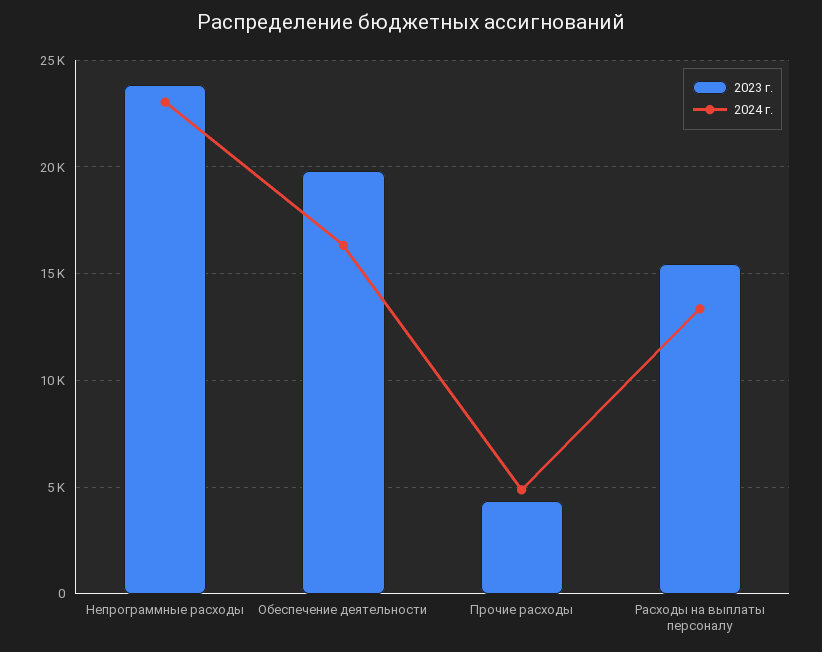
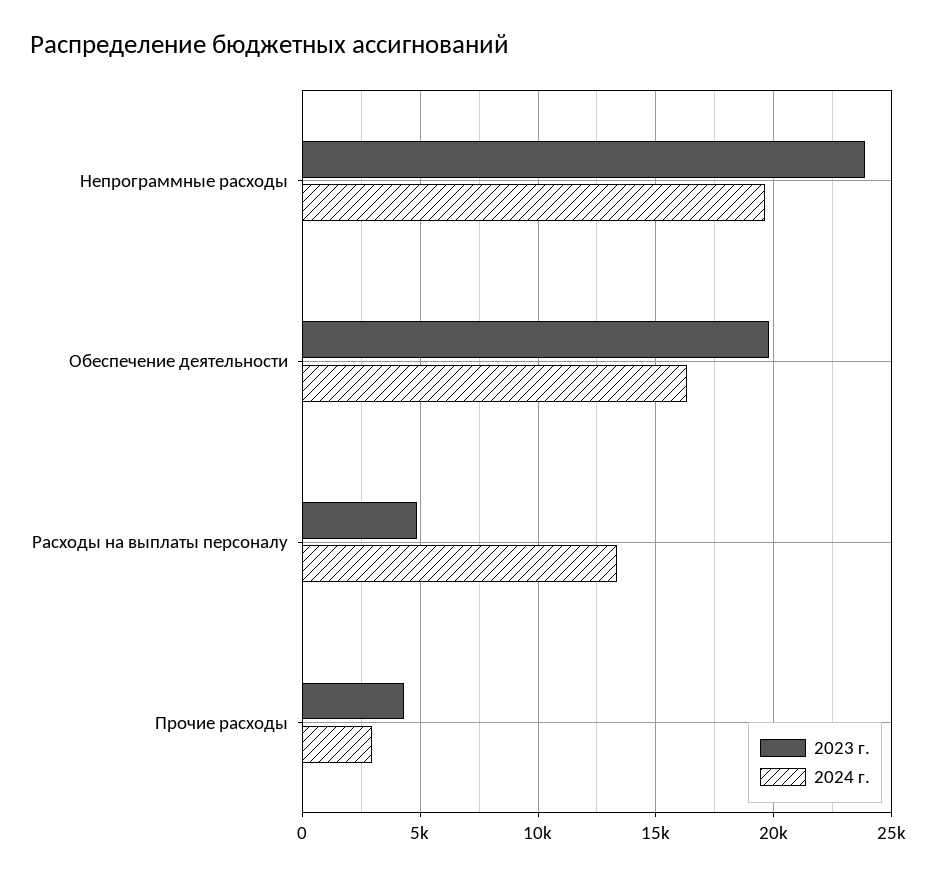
  {
    "2023 г.": {
      "Непрограммные расходы": 24000,
      "Обеспечение деятельности": 20000,
      "Прочие расходы": 4500,
-     "Расходы на выплаты персоналу": 15500
+     "Расходы на выплаты персоналу": 5000
    },
    "2024 г.": {
-     "Непрограммные расходы": 23000,
+     "Непрограммные расходы": 19500,
      "Обеспечение деятельности": 16500,
-     "Прочие расходы": 5000,
+     "Прочие расходы": 3000,
      "Расходы на выплаты персоналу": 13500
    }
  }

